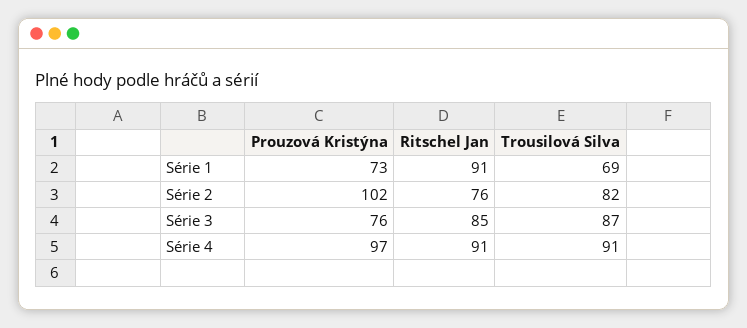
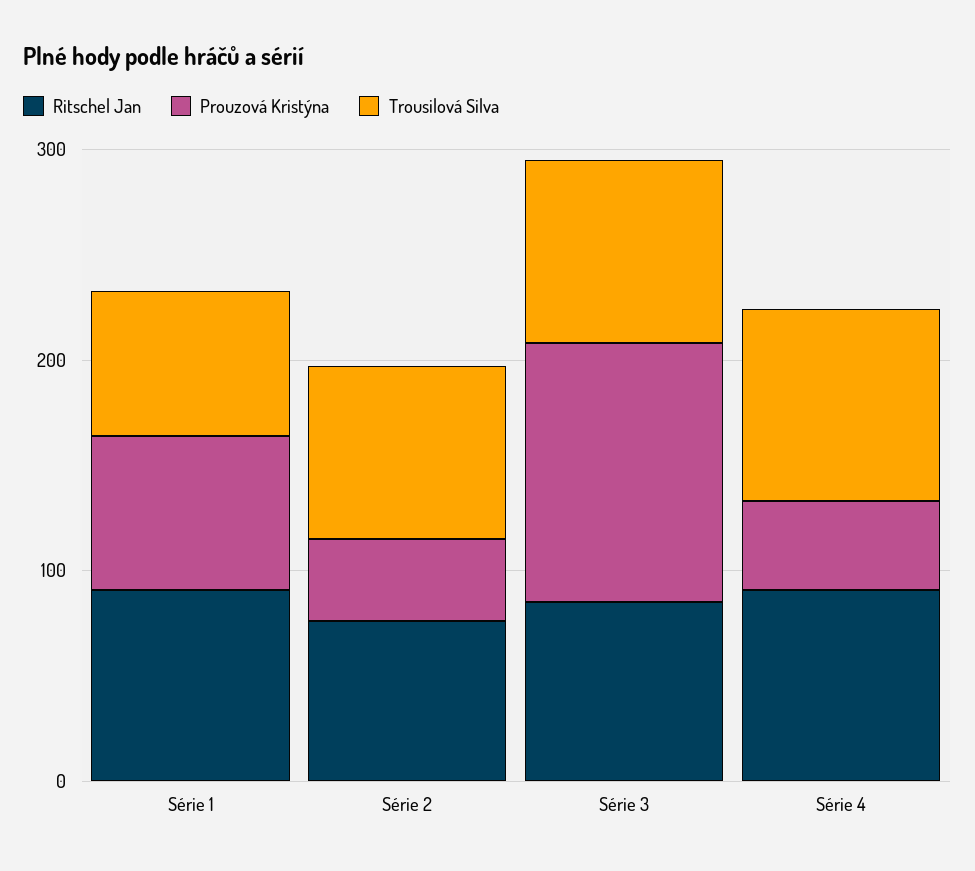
  {
    "Prouzová Kristýna": {
      "Série 1": 73,
-     "Série 2": 102,
+     "Série 2": 40,
-     "Série 3": 76,
+     "Série 3": 120,
-     "Série 4": 97
+     "Série 4": 40
    },
    "Ritschel Jan": {
      "Série 1": 91,
      "Série 2": 76,
      "Série 3": 85,
      "Série 4": 91
    },
    "Trousilová Silva": {
      "Série 1": 69,
      "Série 2": 82,
      "Série 3": 87,
      "Série 4": 91
    }
  }

